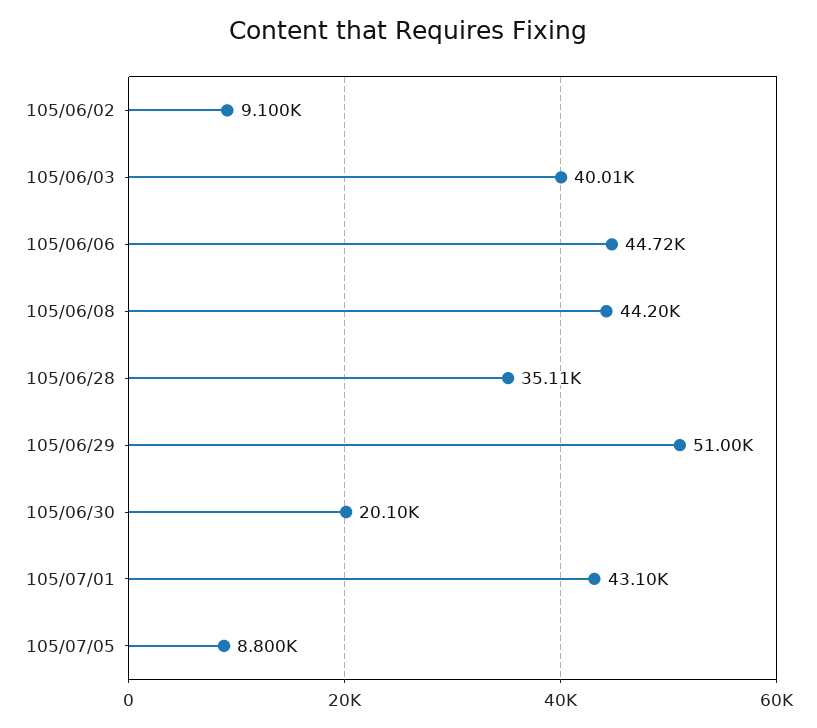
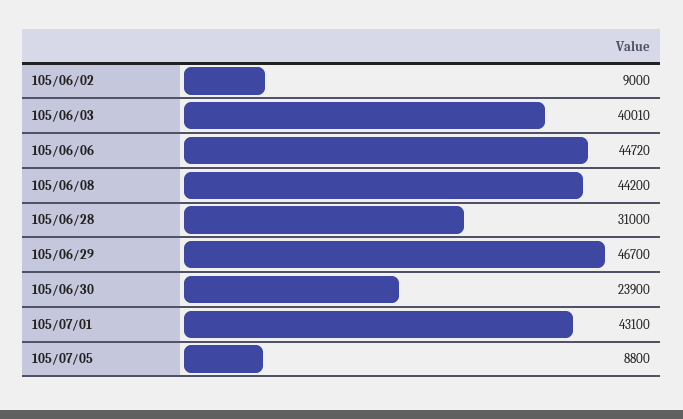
  {
-   "105/06/02": 9100,
+   "105/06/02": 9000,
    "105/06/03": 40010,
    "105/06/06": 44720,
    "105/06/08": 44200,
-   "105/06/28": 35110,
+   "105/06/28": 31000,
-   "105/06/29": 51000,
+   "105/06/29": 46700,
-   "105/06/30": 20100,
+   "105/06/30": 23900,
    "105/07/01": 43100,
    "105/07/05": 8800
  }

